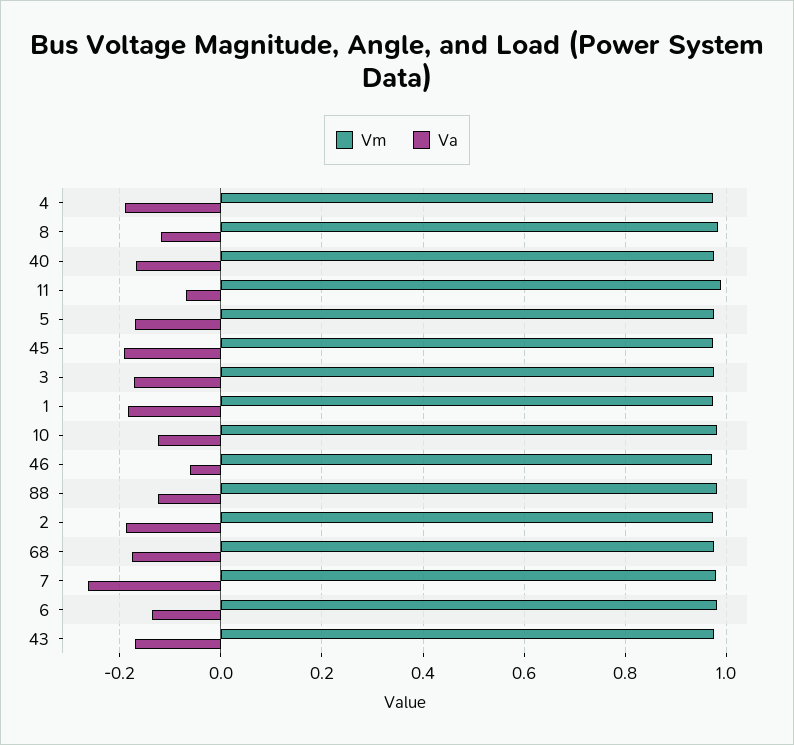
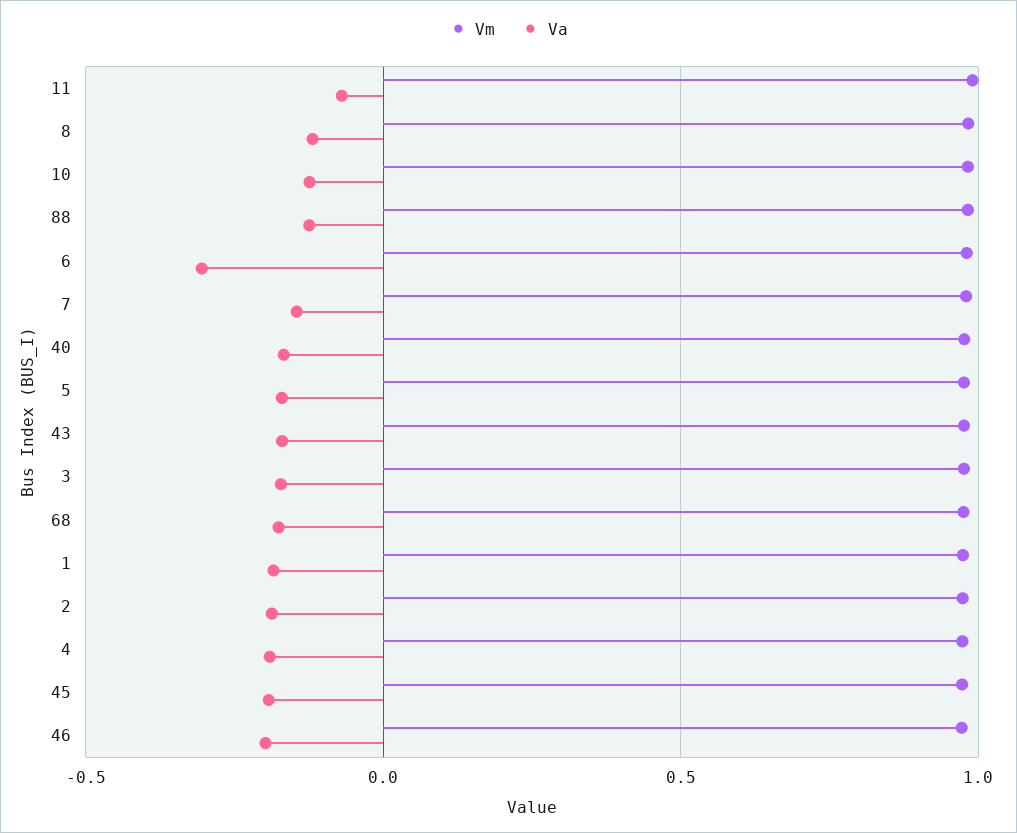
  {
    "Vm": {
      "4": 0.98,
      "8": 0.98,
      "40": 0.98,
      "11": 0.98,
      "5": 0.98,
      "45": 0.98,
      "3": 0.98,
      "1": 0.98,
      "10": 0.98,
      "46": 0.98,
      "88": 0.98,
      "2": 0.98,
      "68": 0.98,
      "7": 0.98,
      "6": 0.98,
      "43": 0.98
    },
    "Va": {
      "4": -0.2,
      "8": -0.12,
      "40": -0.16,
      "11": -0.06,
      "5": -0.18,
      "45": -0.2,
      "3": -0.18,
      "1": -0.18,
      "10": -0.12,
-     "46": -0.06,
+     "46": -0.2,
      "88": -0.12,
      "2": -0.18,
      "68": -0.18,
-     "7": -0.26,
+     "7": -0.15,
-     "6": -0.14,
+     "6": -0.3,
      "43": -0.16
    }
  }

